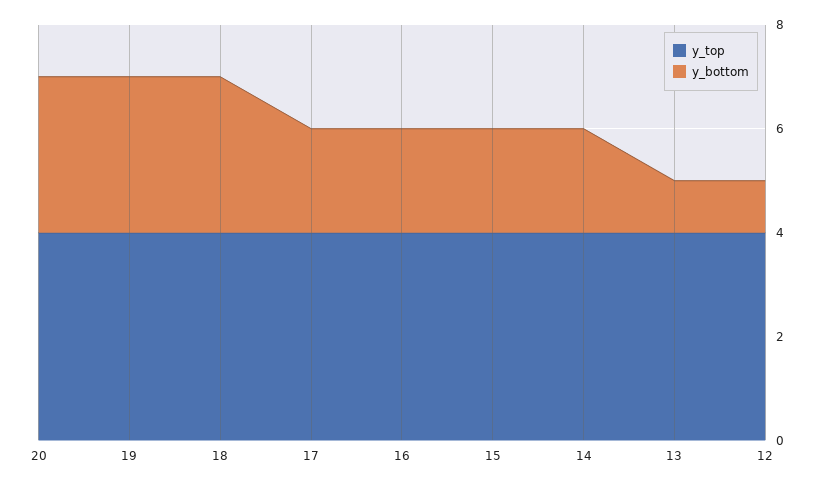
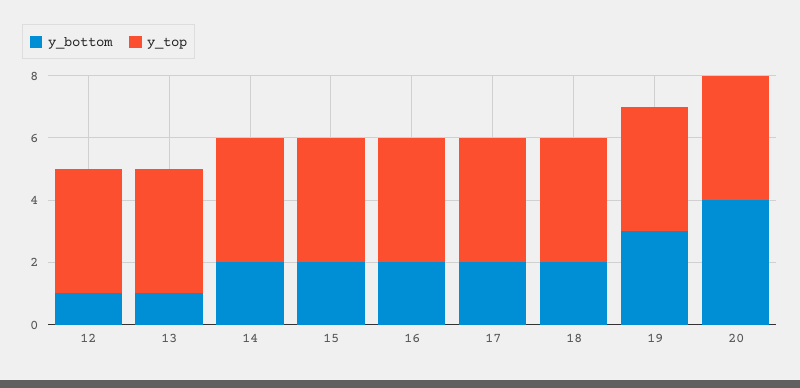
  {
    "y_top": {
      "20": 4,
      "19": 4,
      "18": 4,
      "17": 4,
      "16": 4,
      "15": 4,
      "14": 4,
      "13": 4,
      "12": 4
    },
    "y_bottom": {
-     "20": 3,
+     "20": 4,
      "19": 3,
-     "18": 3,
+     "18": 2,
      "17": 2,
      "16": 2,
      "15": 2,
      "14": 2,
      "13": 1,
      "12": 1
    }
  }

